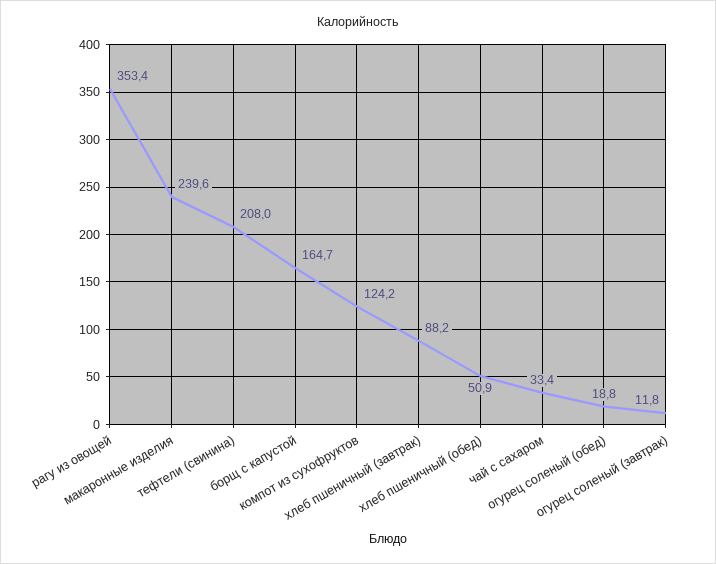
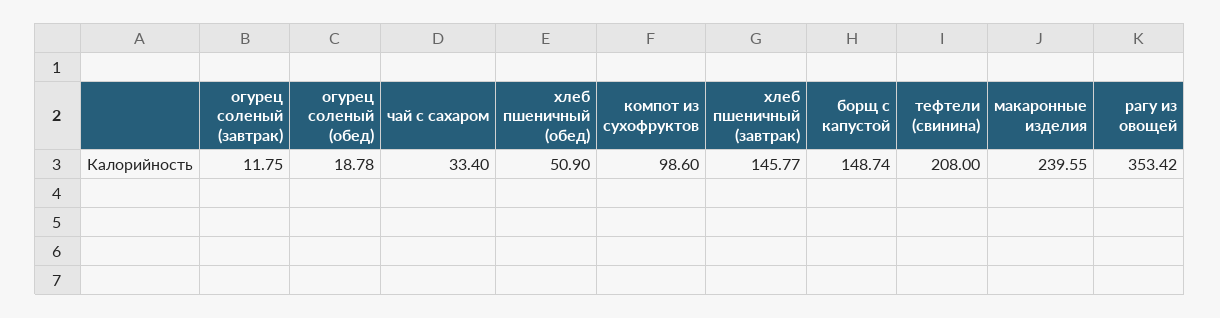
  {
    "рагу из овощей": 353.42,
    "макаронные изделия": 239.55,
    "тефтели (свинина)": 208,
-   "борщ с капустой": 164.7,
+   "борщ с капустой": 148.74,
-   "компот из сухофруктов": 124.2,
+   "компот из сухофруктов": 98.6,
-   "хлеб пшеничный (завтрак)": 88.2,
+   "хлеб пшеничный (завтрак)": 145.77,
    "хлеб пшеничный (обед)": 50.9,
    "чай с сахаром": 33.4,
    "огурец соленый (обед)": 18.78,
    "огурец соленый (завтрак)": 11.75
  }

